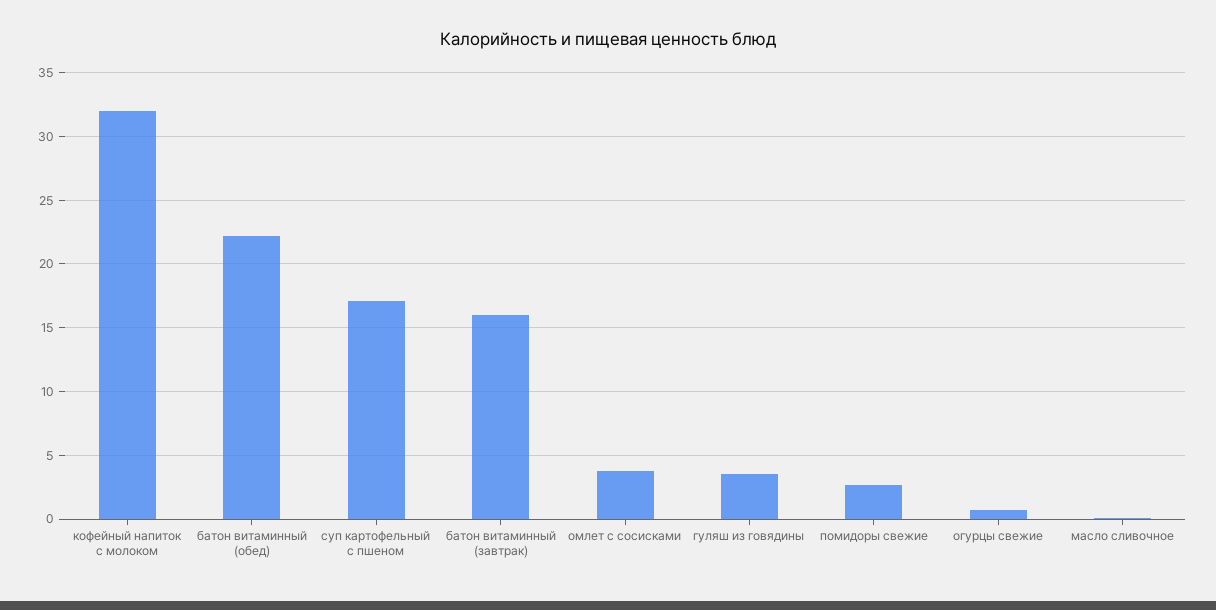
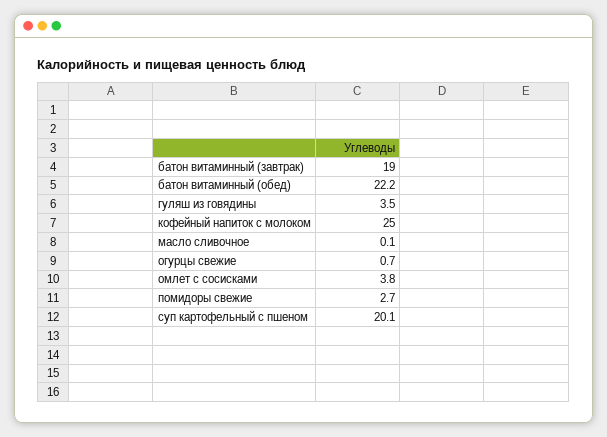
  {
-   "кофейный напиток с молоком": 32,
+   "кофейный напиток с молоком": 25,
    "батон витаминный (обед)": 22.2,
-   "суп картофельный с пшеном": 17,
+   "суп картофельный с пшеном": 20.1,
-   "батон витаминный (завтрак)": 16,
+   "батон витаминный (завтрак)": 19,
    "омлет с сосисками": 3.8,
    "гуляш из говядины": 3.5,
    "помидоры свежие": 2.7,
    "огурцы свежие": 0.7,
    "масло сливочное": 0.1
  }

